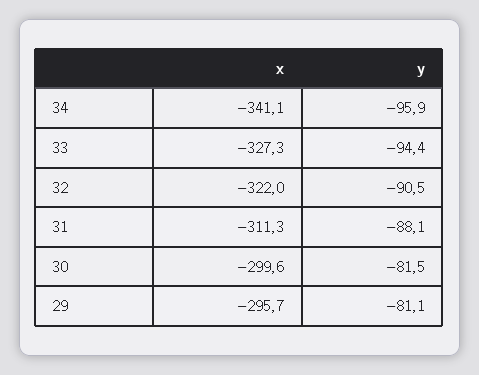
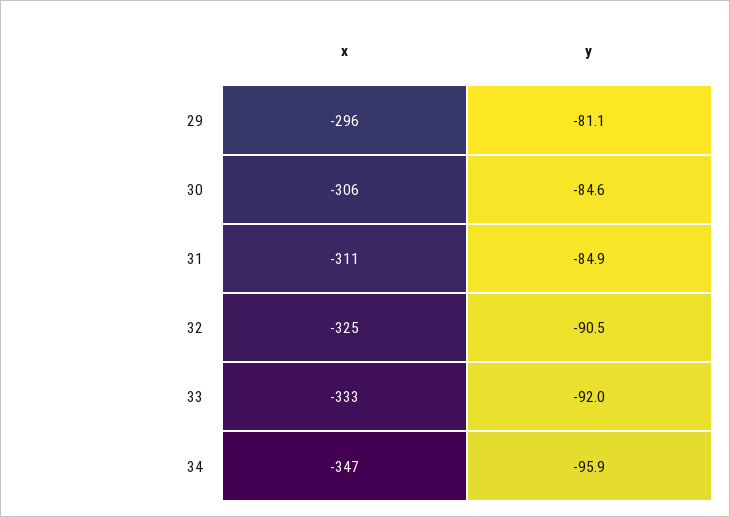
  {
    "x": {
-     "34": -341.1,
+     "34": -347,
-     "33": -327.3,
+     "33": -333,
-     "32": -322,
+     "32": -325,
      "31": -311.3,
-     "30": -299.6,
+     "30": -306,
      "29": -295.7
    },
    "y": {
      "34": -95.9,
-     "33": -94.4,
+     "33": -92,
      "32": -90.5,
-     "31": -88.1,
+     "31": -84.9,
-     "30": -81.5,
+     "30": -84.6,
      "29": -81.1
    }
  }

